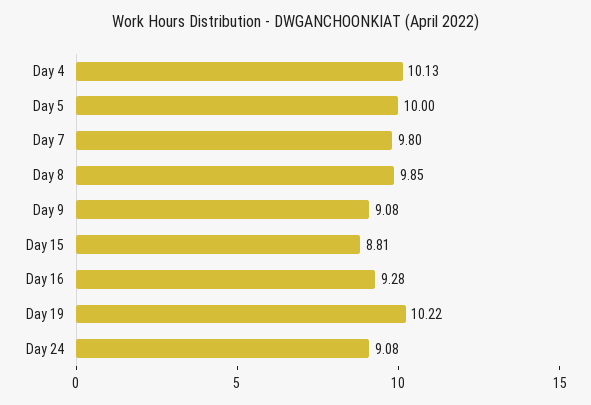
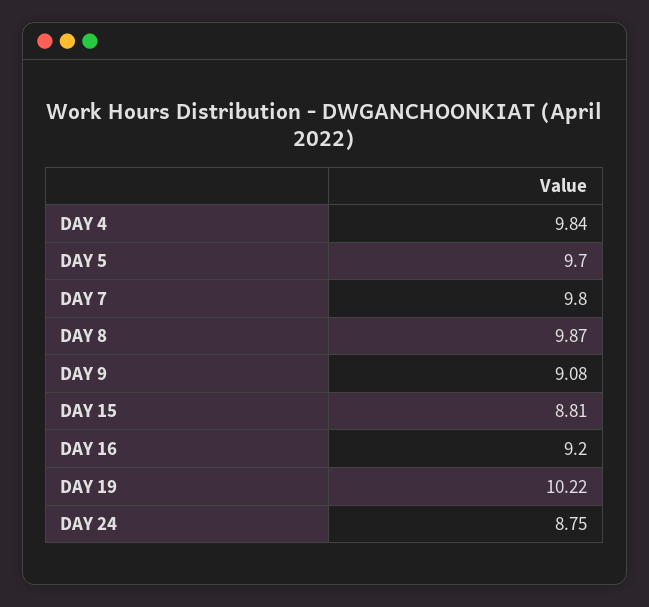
  {
-   "Day 4": 10.13,
+   "Day 4": 9.84,
-   "Day 5": 10,
+   "Day 5": 9.7,
    "Day 7": 9.8,
-   "Day 8": 9.85,
+   "Day 8": 9.87,
    "Day 9": 9.08,
    "Day 15": 8.81,
-   "Day 16": 9.28,
+   "Day 16": 9.2,
    "Day 19": 10.22,
-   "Day 24": 9.08
+   "Day 24": 8.75
  }

